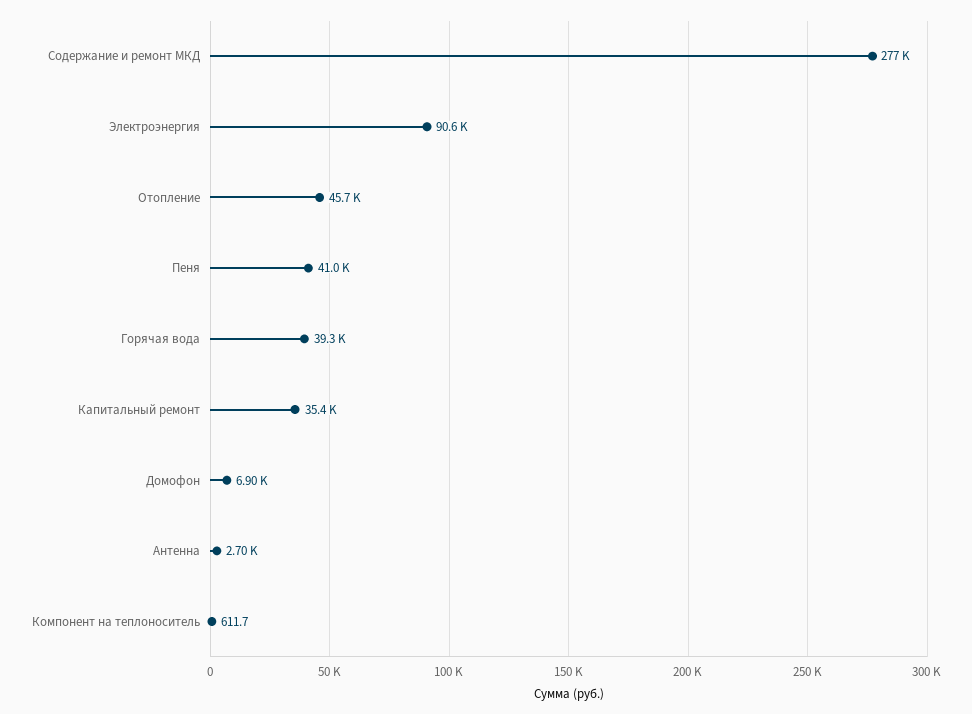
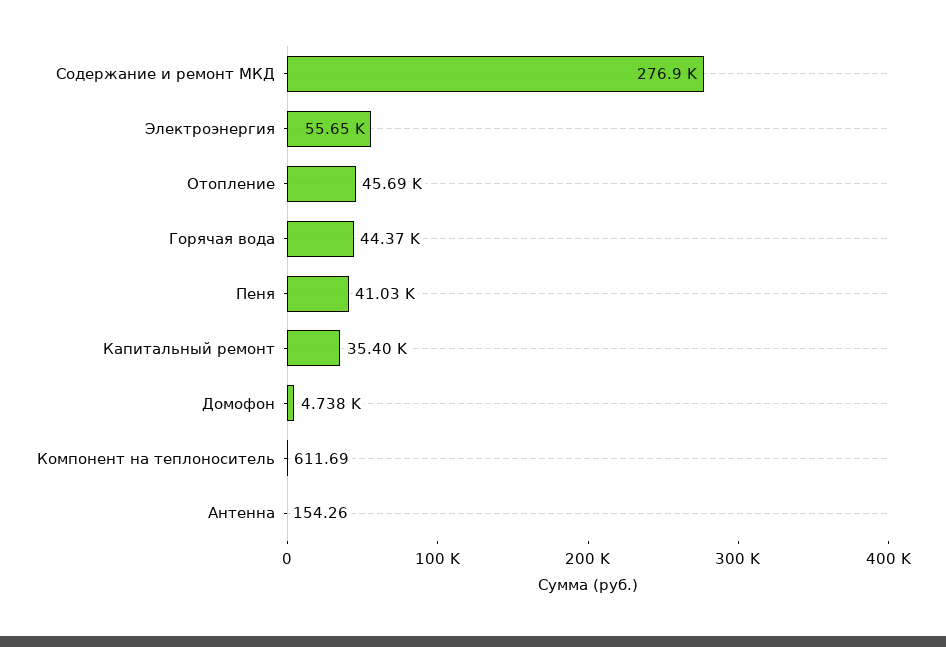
  {
    "Содержание и ремонт МКД": 276900,
-   "Электроэнергия": 90600,
+   "Электроэнергия": 55650,
    "Отопление": 45690,
    "Пеня": 41030,
-   "Горячая вода": 39300,
+   "Горячая вода": 44370,
    "Капитальный ремонт": 35400,
-   "Домофон": 6900,
+   "Домофон": 4738,
-   "Антенна": 2700,
+   "Антенна": 154.26,
    "Компонент на теплоноситель": 611.69
  }

